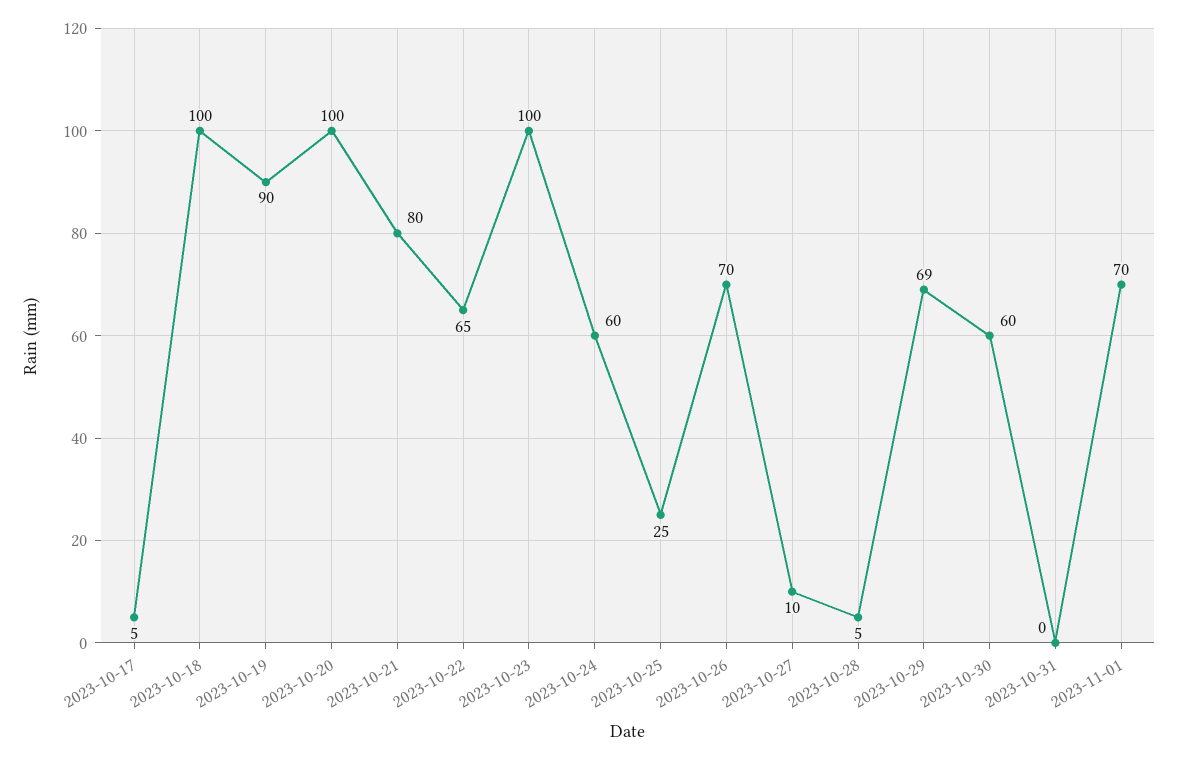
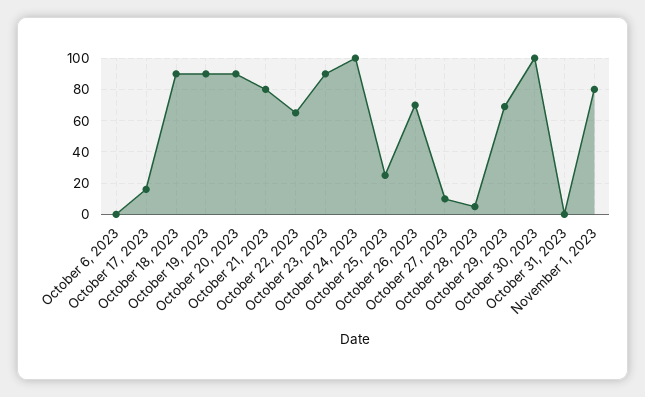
  {
-   "2023-10-17": 5,
+   "2023-10-17": 15,
-   "2023-10-18": 100,
+   "2023-10-18": 90,
    "2023-10-19": 90,
-   "2023-10-20": 100,
+   "2023-10-20": 90,
    "2023-10-21": 80,
    "2023-10-22": 65,
-   "2023-10-23": 100,
+   "2023-10-23": 90,
-   "2023-10-24": 60,
+   "2023-10-24": 100,
    "2023-10-25": 25,
    "2023-10-26": 70,
    "2023-10-27": 10,
    "2023-10-28": 5,
    "2023-10-29": 69,
-   "2023-10-30": 60,
+   "2023-10-30": 100,
    "2023-10-31": 0,
-   "2023-11-01": 70
+   "2023-11-01": 80,
+   "October 6, 2023": 0
  }

